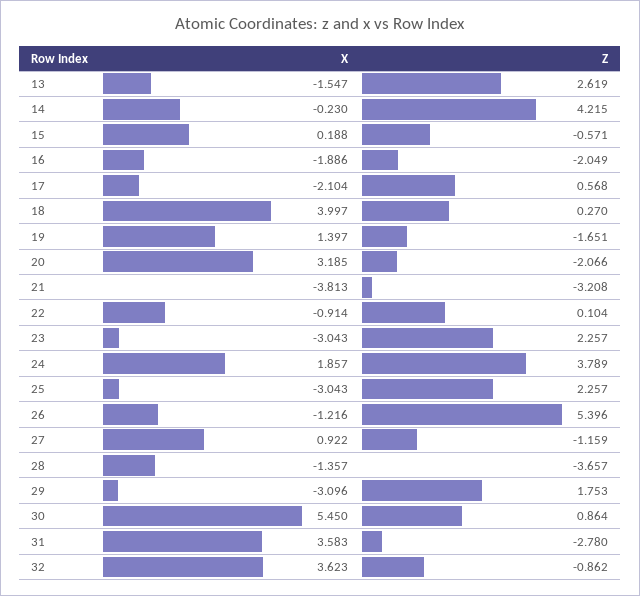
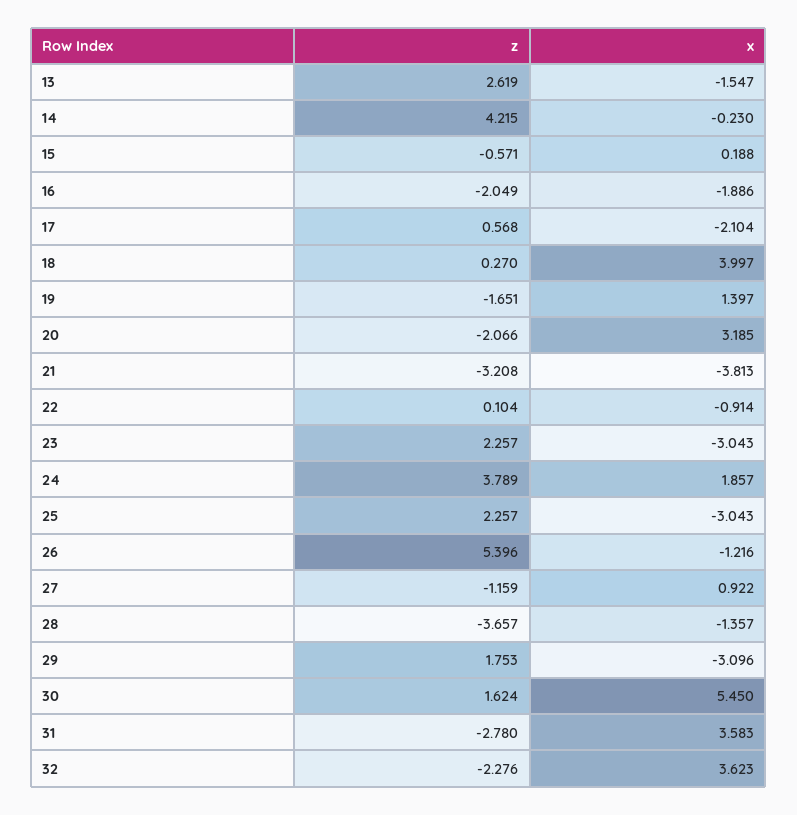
  {
    "X": {
      "13": -1.547,
      "14": -0.23,
      "15": 0.188,
      "16": -1.886,
      "17": -2.104,
      "18": 3.997,
      "19": 1.397,
      "20": 3.185,
      "21": -3.813,
      "22": -0.914,
      "23": -3.043,
      "24": 1.857,
      "25": -3.043,
      "26": -1.216,
      "27": 0.922,
      "28": -1.357,
      "29": -3.096,
      "30": 5.45,
      "31": 3.583,
      "32": 3.623
    },
    "Z": {
      "13": 2.619,
      "14": 4.215,
      "15": -0.571,
      "16": -2.049,
      "17": 0.568,
      "18": 0.27,
      "19": -1.651,
      "20": -2.066,
      "21": -3.208,
      "22": 0.104,
      "23": 2.257,
      "24": 3.789,
      "25": 2.257,
      "26": 5.396,
      "27": -1.159,
      "28": -3.657,
      "29": 1.753,
-     "30": 0.864,
+     "30": 1.624,
      "31": -2.78,
-     "32": -0.862
+     "32": -2.276
    }
  }

